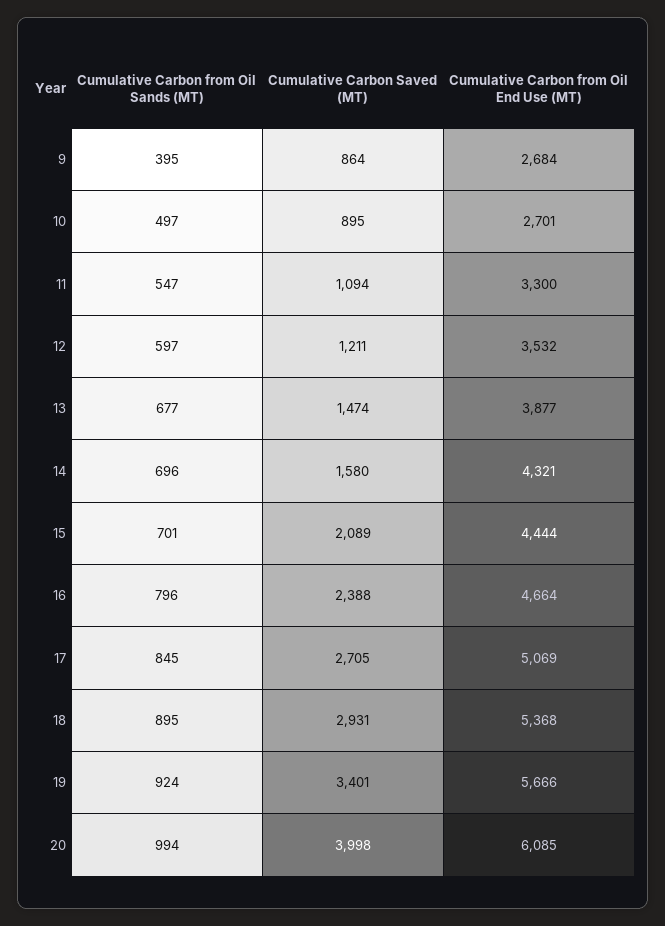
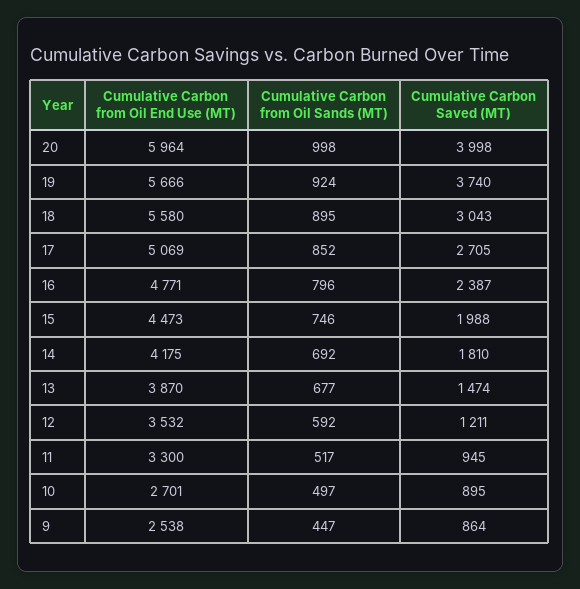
  {
    "Cumulative Carbon from Oil Sands (MT)": {
-     "9": 395,
+     "9": 447,
      "10": 497,
-     "11": 547,
+     "11": 517,
-     "12": 597,
+     "12": 592,
      "13": 677,
-     "14": 696,
+     "14": 692,
-     "15": 701,
+     "15": 746,
      "16": 796,
-     "17": 845,
+     "17": 852,
      "18": 895,
      "19": 924,
-     "20": 994
+     "20": 998
    },
    "Cumulative Carbon Saved (MT)": {
      "9": 864,
      "10": 895,
-     "11": 1094,
+     "11": 945,
      "12": 1211,
      "13": 1474,
-     "14": 1580,
+     "14": 1810,
-     "15": 2089,
+     "15": 1988,
-     "16": 2388,
+     "16": 2387,
      "17": 2705,
-     "18": 2931,
+     "18": 3043,
-     "19": 3401,
+     "19": 3740,
      "20": 3998
    },
    "Cumulative Carbon from Oil End Use (MT)": {
-     "9": 2684,
+     "9": 2538,
      "10": 2701,
      "11": 3300,
      "12": 3532,
-     "13": 3877,
+     "13": 3870,
-     "14": 4321,
+     "14": 4175,
-     "15": 4444,
+     "15": 4473,
-     "16": 4664,
+     "16": 4771,
      "17": 5069,
-     "18": 5368,
+     "18": 5580,
      "19": 5666,
-     "20": 6085
+     "20": 5964
    }
  }

